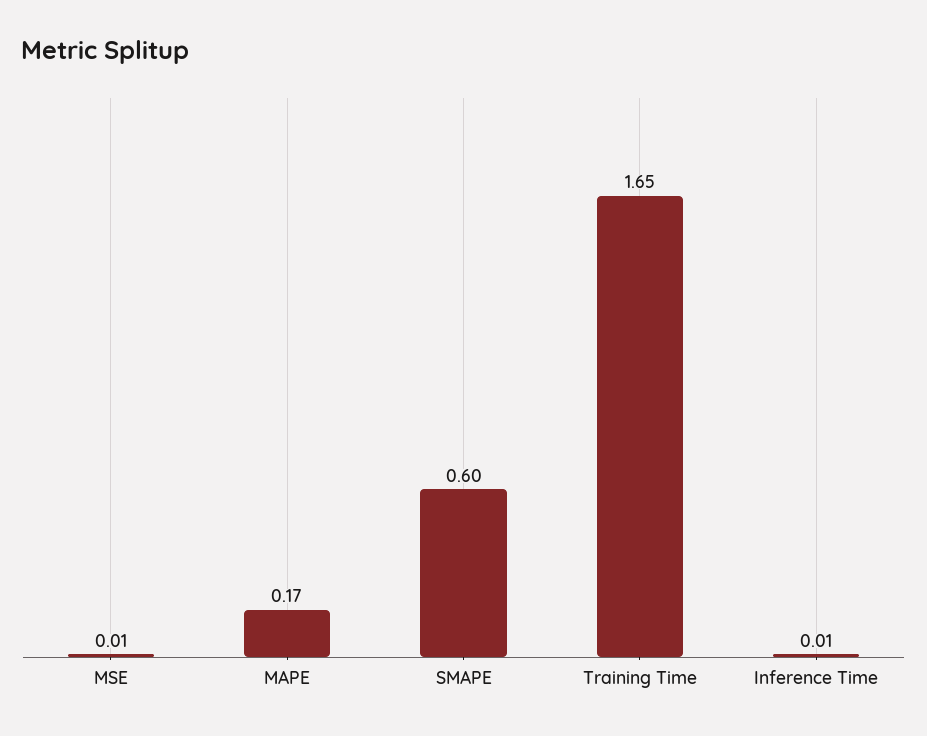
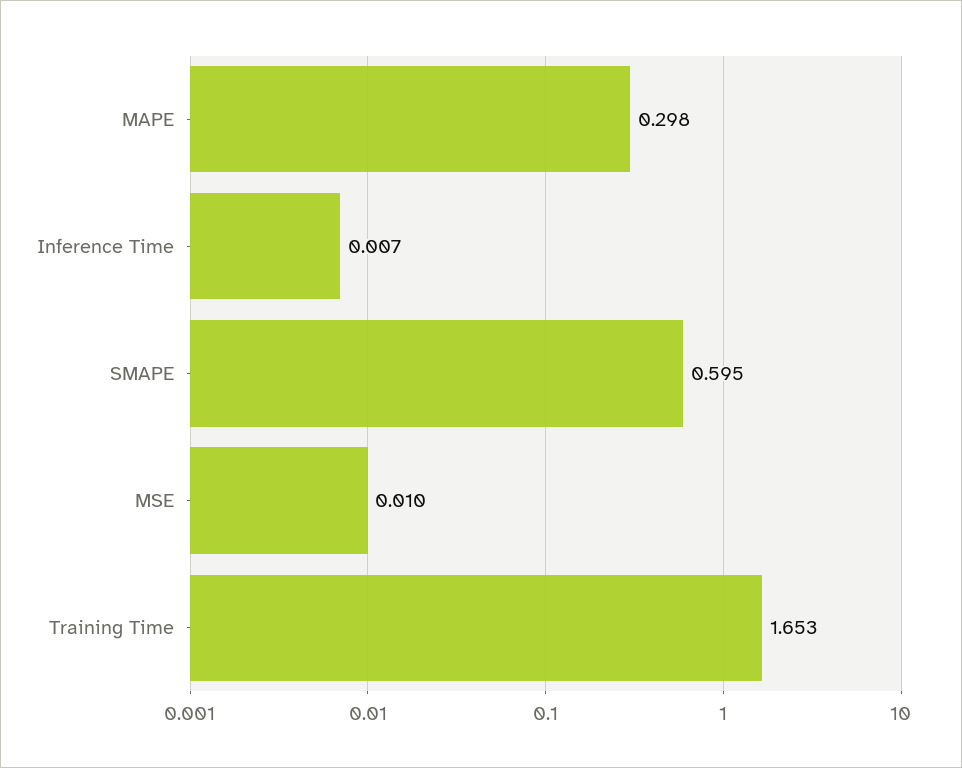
  {
    "MSE": 0.01,
-   "MAPE": 0.17,
+   "MAPE": 0.298,
    "SMAPE": 0.595,
    "Training Time": 1.653,
    "Inference Time": 0.007
  }

